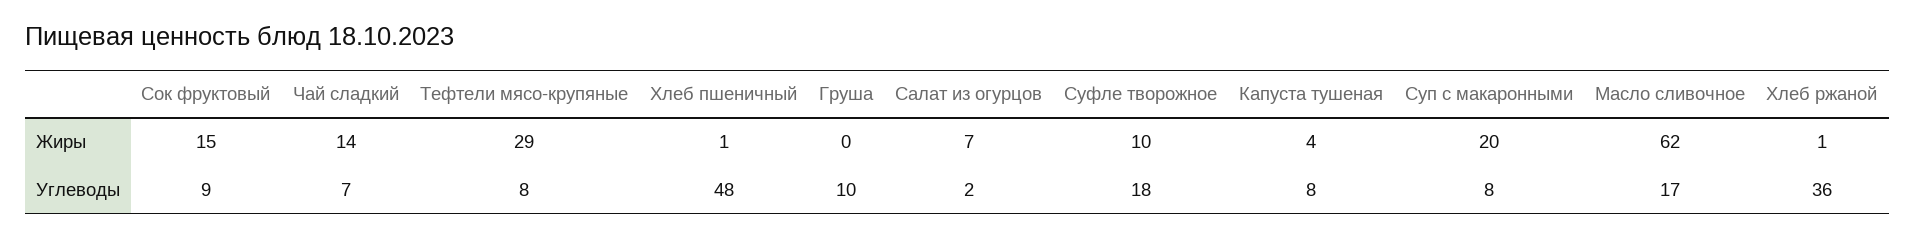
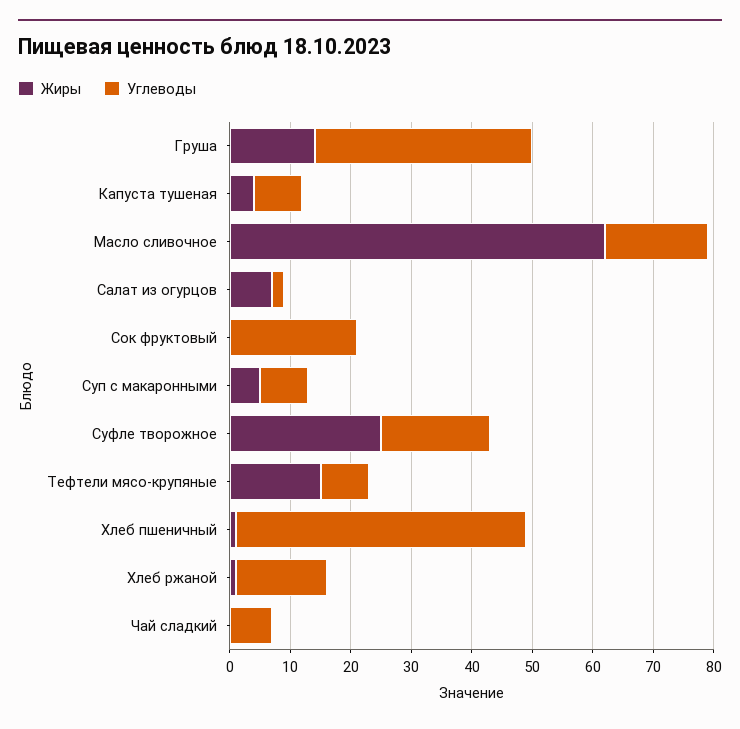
  {
    "Жиры": {
-     "Сок фруктовый": 15,
+     "Сок фруктовый": 0,
-     "Чай сладкий": 14,
+     "Чай сладкий": 0,
-     "Тефтели мясо-крупяные": 29,
+     "Тефтели мясо-крупяные": 15,
      "Хлеб пшеничный": 1,
-     "Груша": 0,
+     "Груша": 15,
      "Салат из огурцов": 7,
-     "Суфле творожное": 10,
+     "Суфле творожное": 25,
      "Капуста тушеная": 4,
-     "Суп с макаронными": 20,
+     "Суп с макаронными": 5,
      "Масло сливочное": 62,
      "Хлеб ржаной": 1
    },
    "Углеводы": {
-     "Сок фруктовый": 9,
+     "Сок фруктовый": 20,
      "Чай сладкий": 7,
      "Тефтели мясо-крупяные": 8,
      "Хлеб пшеничный": 48,
-     "Груша": 10,
+     "Груша": 35,
      "Салат из огурцов": 2,
      "Суфле творожное": 18,
      "Капуста тушеная": 8,
      "Суп с макаронными": 8,
      "Масло сливочное": 17,
-     "Хлеб ржаной": 36
+     "Хлеб ржаной": 15
    }
  }

